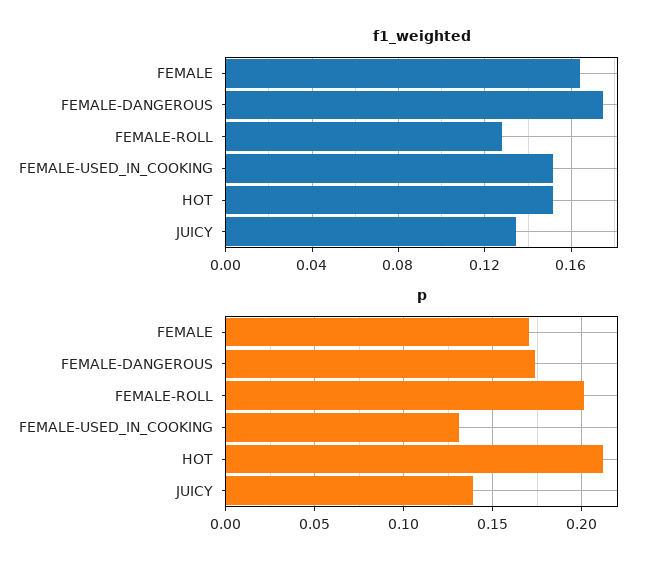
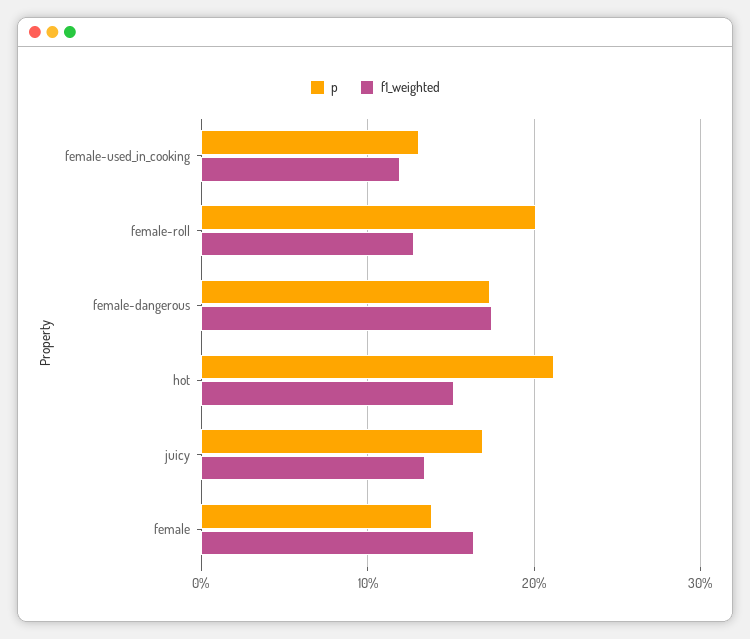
  {
    "f1_weighted": {
      "FEMALE": 0.165,
      "FEMALE-DANGEROUS": 0.175,
      "FEMALE-ROLL": 0.13,
-     "FEMALE-USED_IN_COOKING": 0.15,
+     "FEMALE-USED_IN_COOKING": 0.12,
      "HOT": 0.15,
      "JUICY": 0.135
    },
    "p": {
-     "FEMALE": 0.17,
+     "FEMALE": 0.14,
      "FEMALE-DANGEROUS": 0.175,
      "FEMALE-ROLL": 0.2,
      "FEMALE-USED_IN_COOKING": 0.13,
      "HOT": 0.21,
-     "JUICY": 0.14
+     "JUICY": 0.17
    }
  }

